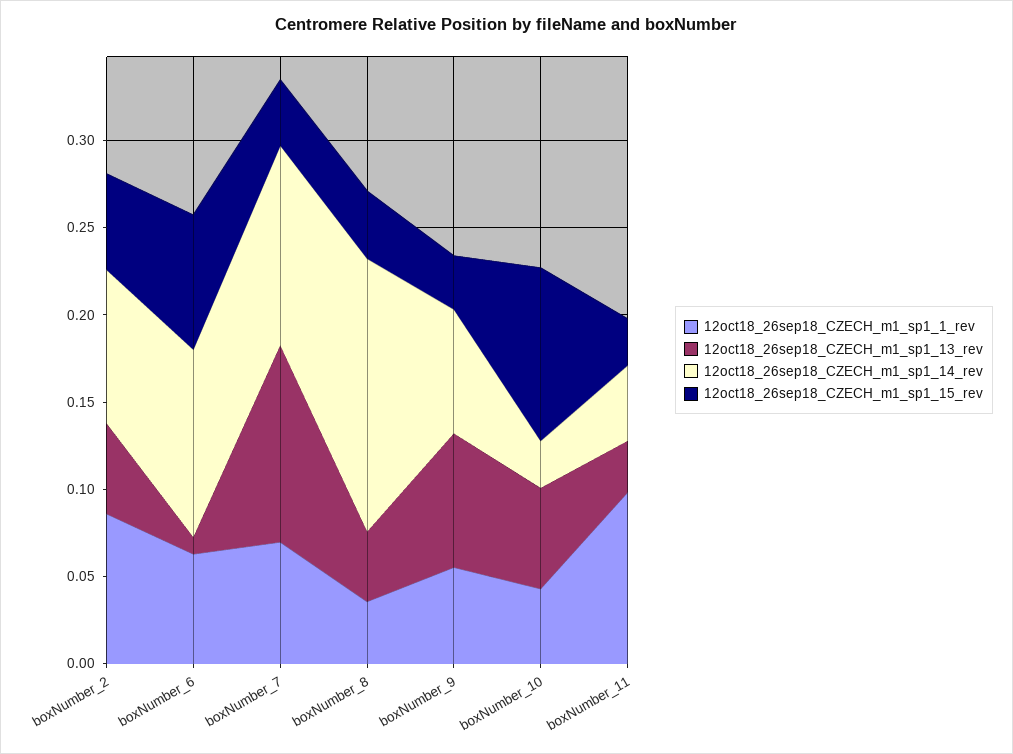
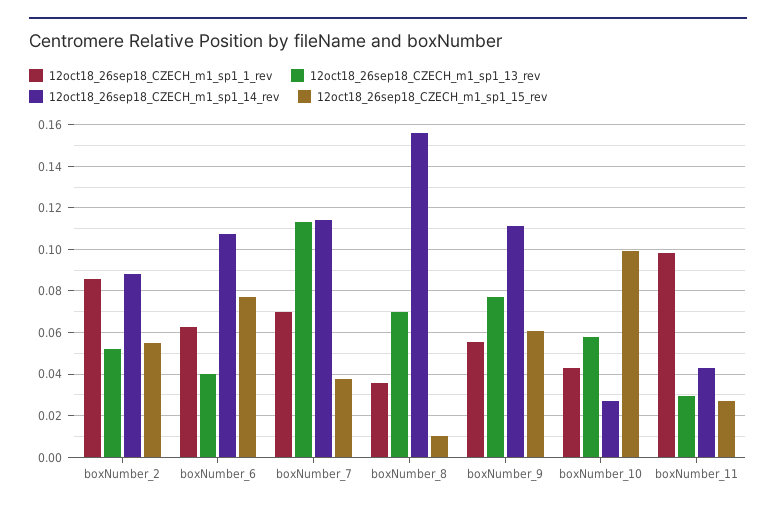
  {
    "12oct18_26sep18_CZECH_m1_sp1_1_rev": {
      "boxNumber_2": 0.085,
      "boxNumber_6": 0.065,
      "boxNumber_7": 0.07,
      "boxNumber_8": 0.035,
      "boxNumber_9": 0.055,
      "boxNumber_10": 0.045,
      "boxNumber_11": 0.1
    },
    "12oct18_26sep18_CZECH_m1_sp1_13_rev": {
      "boxNumber_2": 0.05,
-     "boxNumber_6": 0.01,
+     "boxNumber_6": 0.04,
      "boxNumber_7": 0.115,
-     "boxNumber_8": 0.04,
+     "boxNumber_8": 0.07,
      "boxNumber_9": 0.075,
      "boxNumber_10": 0.06,
      "boxNumber_11": 0.03
    },
    "12oct18_26sep18_CZECH_m1_sp1_14_rev": {
      "boxNumber_2": 0.09,
      "boxNumber_6": 0.105,
      "boxNumber_7": 0.115,
      "boxNumber_8": 0.155,
-     "boxNumber_9": 0.07,
+     "boxNumber_9": 0.11,
      "boxNumber_10": 0.025,
      "boxNumber_11": 0.045
    },
    "12oct18_26sep18_CZECH_m1_sp1_15_rev": {
      "boxNumber_2": 0.055,
      "boxNumber_6": 0.075,
      "boxNumber_7": 0.04,
-     "boxNumber_8": 0.04,
+     "boxNumber_8": 0.01,
-     "boxNumber_9": 0.03,
+     "boxNumber_9": 0.06,
      "boxNumber_10": 0.1,
      "boxNumber_11": 0.025
    }
  }

